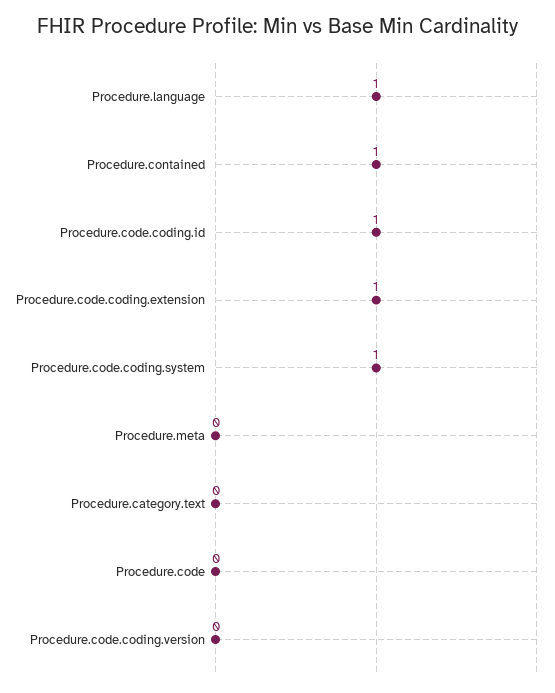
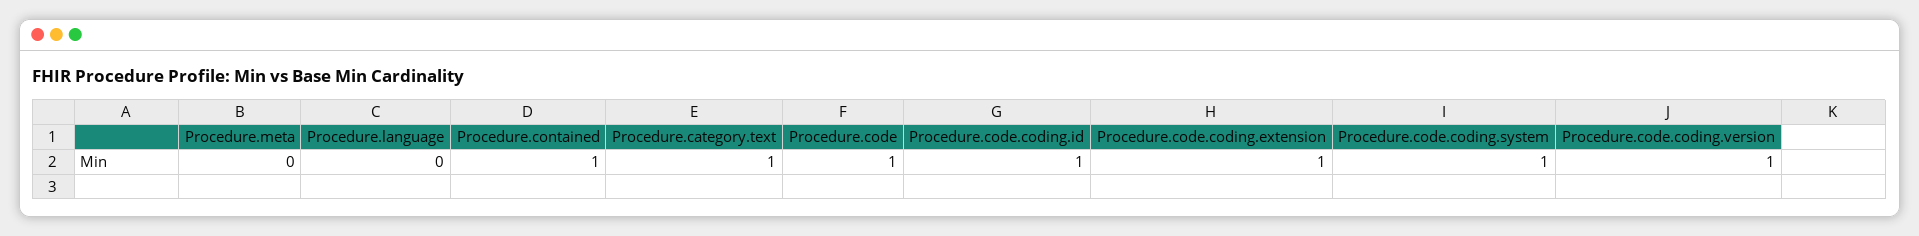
  {
-   "Procedure.language": 1,
+   "Procedure.language": 0,
    "Procedure.contained": 1,
    "Procedure.code.coding.id": 1,
    "Procedure.code.coding.extension": 1,
    "Procedure.code.coding.system": 1,
    "Procedure.meta": 0,
-   "Procedure.category.text": 0,
+   "Procedure.category.text": 1,
-   "Procedure.code": 0,
+   "Procedure.code": 1,
-   "Procedure.code.coding.version": 0
+   "Procedure.code.coding.version": 1
  }

